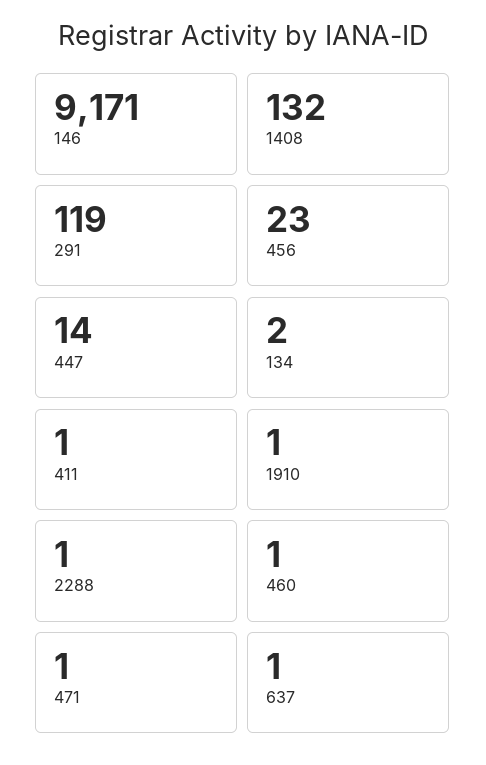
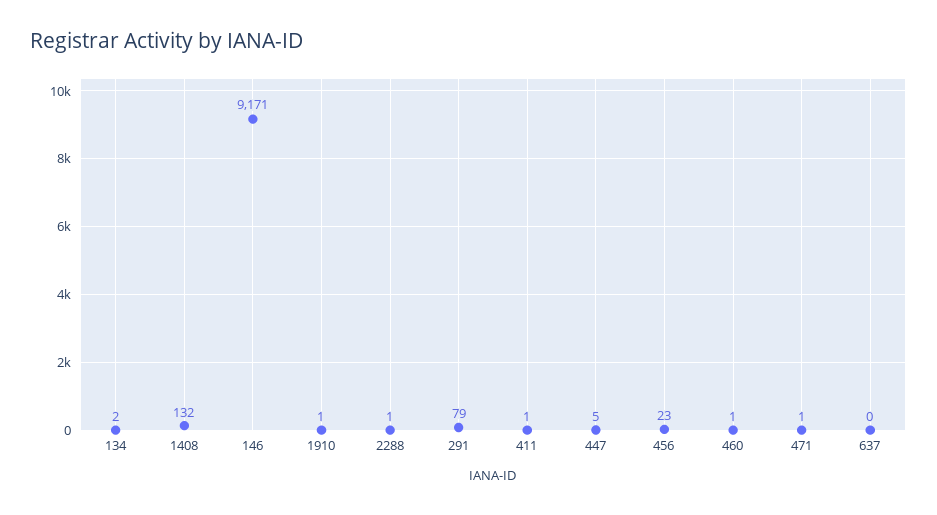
  {
    "146": 9171,
    "1408": 132,
-   "291": 119,
+   "291": 79,
    "456": 23,
-   "447": 14,
+   "447": 5,
    "134": 2,
    "411": 1,
    "1910": 1,
    "2288": 1,
    "460": 1,
    "471": 1,
-   "637": 1
+   "637": 0
  }

